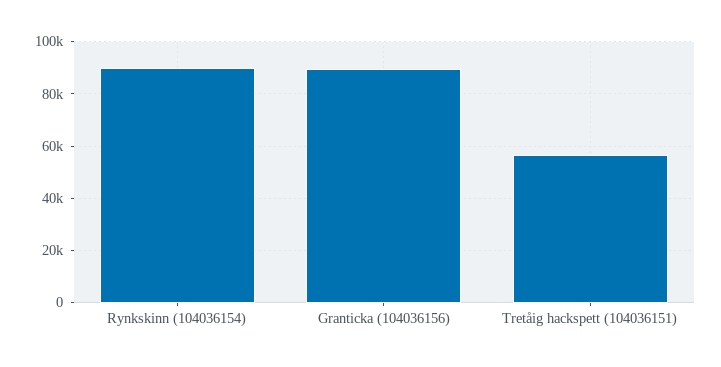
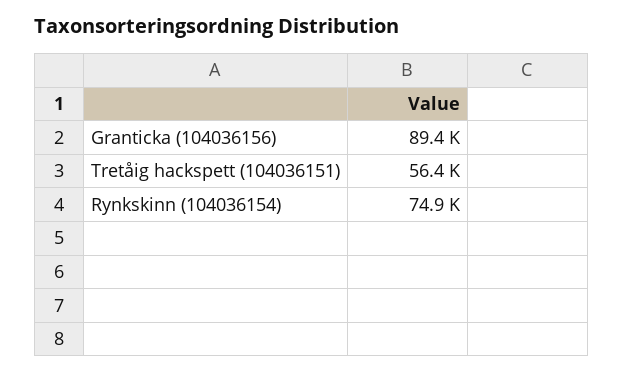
  {
-   "Rynkskinn (104036154)": 90000,
+   "Rynkskinn (104036154)": 74900,
    "Granticka (104036156)": 89400,
    "Tretåig hackspett (104036151)": 56400
  }

